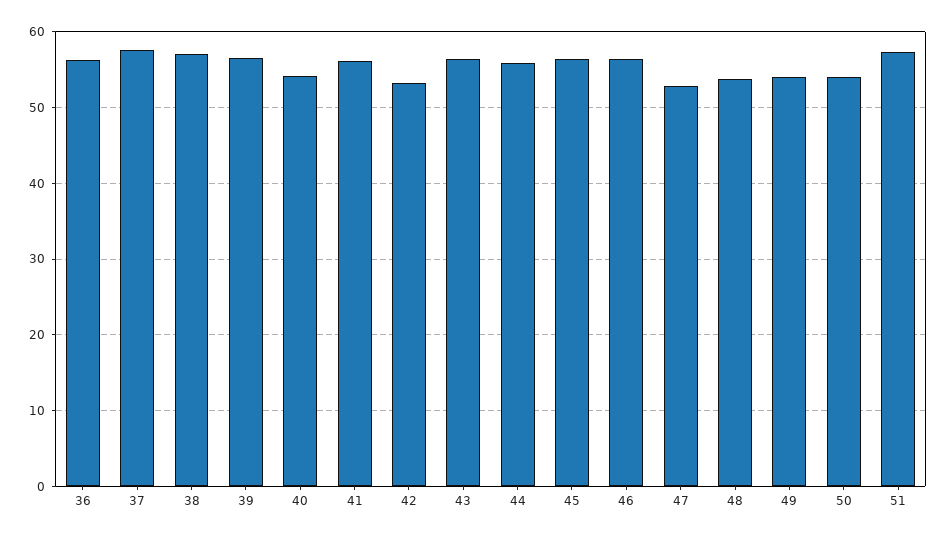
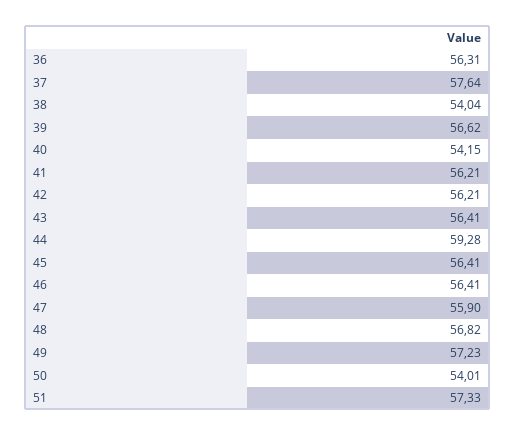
  {
    "36": 56.31,
    "37": 57.64,
-   "38": 57,
+   "38": 54.04,
    "39": 56.62,
    "40": 54.15,
    "41": 56.21,
-   "42": 53,
+   "42": 56.21,
    "43": 56.41,
-   "44": 56,
+   "44": 59.28,
    "45": 56.41,
    "46": 56.41,
-   "47": 53,
+   "47": 55.9,
-   "48": 54,
+   "48": 56.82,
-   "49": 54,
+   "49": 57.23,
    "50": 54.01,
    "51": 57.33
  }

